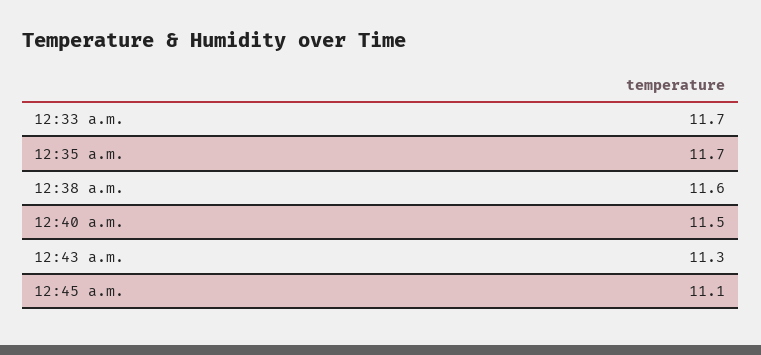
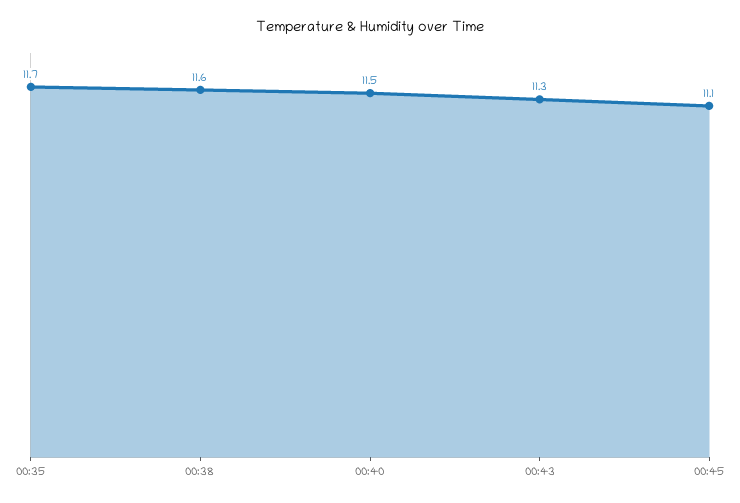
  {
-   "12:33 a.m.": 11.7,
    "12:35 a.m.": 11.7,
    "12:38 a.m.": 11.6,
    "12:40 a.m.": 11.5,
    "12:43 a.m.": 11.3,
    "12:45 a.m.": 11.1
  }

